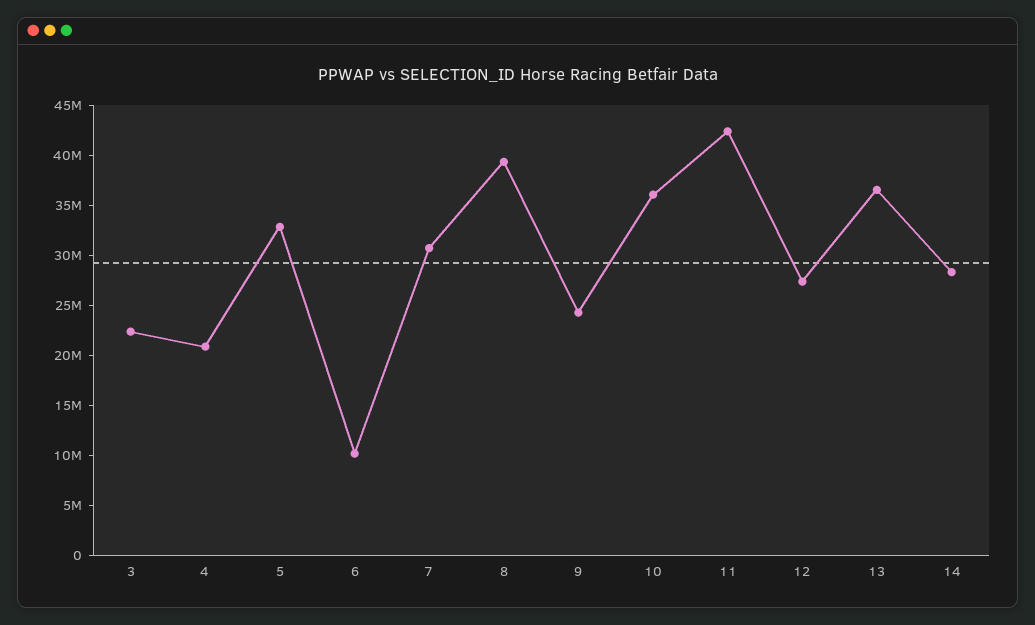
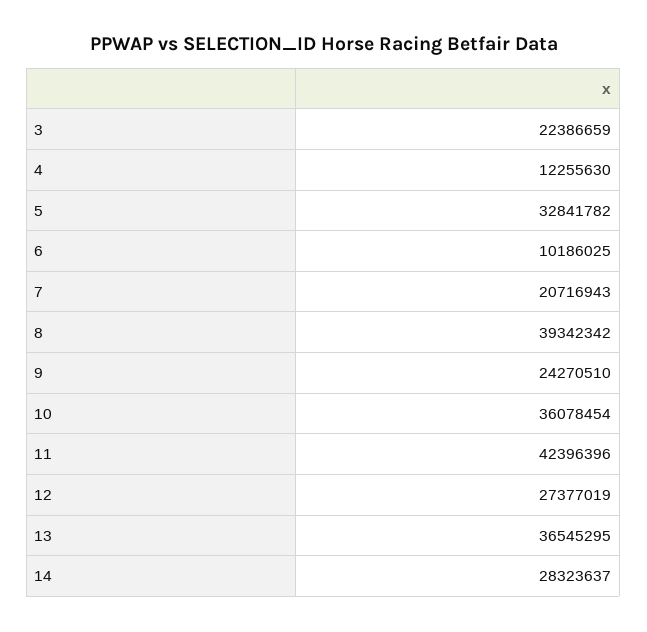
  {
    "3": 22386659,
-   "4": 21000000,
+   "4": 12255630,
    "5": 32841782,
    "6": 10186025,
-   "7": 31000000,
+   "7": 20716943,
    "8": 39342342,
    "9": 24270510,
    "10": 36078454,
    "11": 42396396,
    "12": 27377019,
    "13": 36545295,
    "14": 28323637
  }

